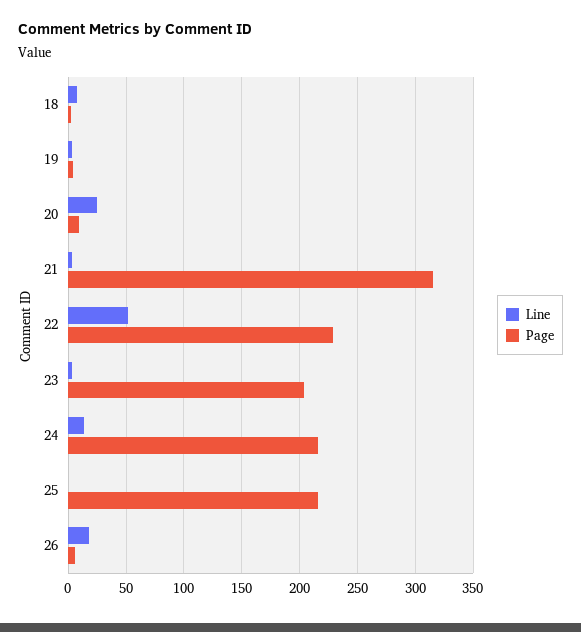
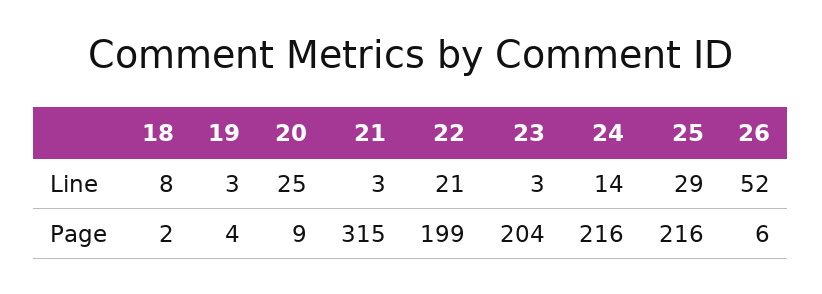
  {
    "Line": {
      "18": 8,
      "19": 3,
      "20": 25,
      "21": 3,
-     "22": 50,
+     "22": 21,
      "23": 3,
      "24": 14,
-     "25": 0,
+     "25": 29,
-     "26": 20
+     "26": 52
    },
    "Page": {
      "18": 2,
      "19": 4,
      "20": 9,
      "21": 315,
-     "22": 230,
+     "22": 199,
      "23": 204,
      "24": 216,
      "25": 216,
      "26": 6
    }
  }

